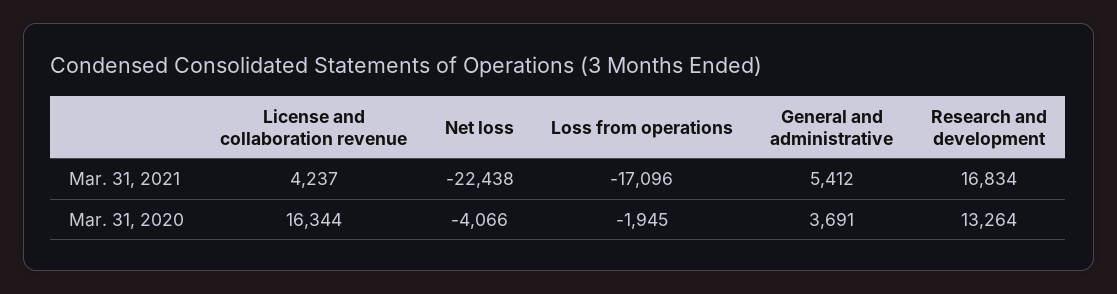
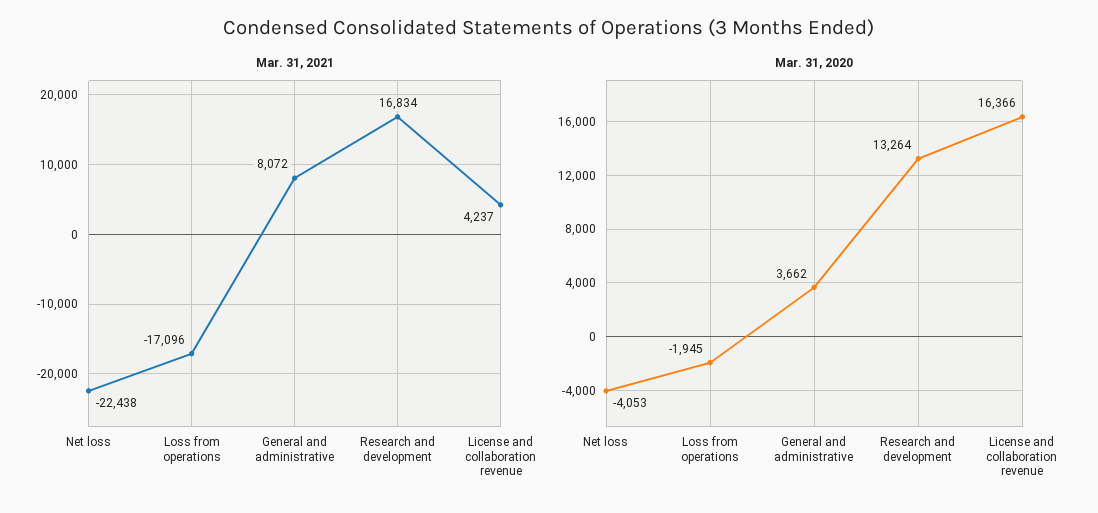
  {
    "Mar. 31, 2021": {
      "License and collaboration revenue": 4237,
      "Net loss": -22438,
      "Loss from operations": -17096,
-     "General and administrative": 5412,
+     "General and administrative": 8072,
      "Research and development": 16834
    },
    "Mar. 31, 2020": {
-     "License and collaboration revenue": 16344,
+     "License and collaboration revenue": 16366,
-     "Net loss": -4066,
+     "Net loss": -4053,
      "Loss from operations": -1945,
-     "General and administrative": 3691,
+     "General and administrative": 3662,
      "Research and development": 13264
    }
  }

